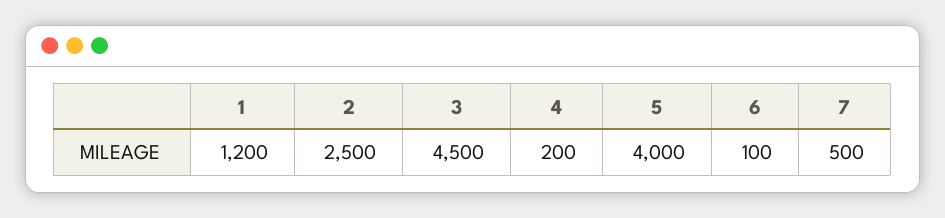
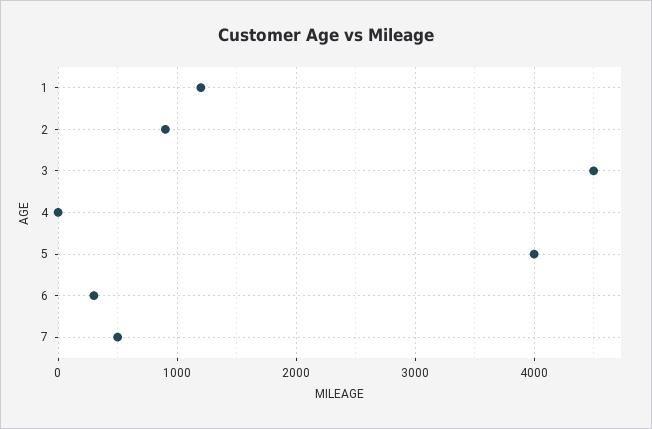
  {
    "1": 1200,
-   "2": 2500,
+   "2": 900,
    "3": 4500,
-   "4": 200,
+   "4": 0,
    "5": 4000,
-   "6": 100,
+   "6": 300,
    "7": 500
  }

